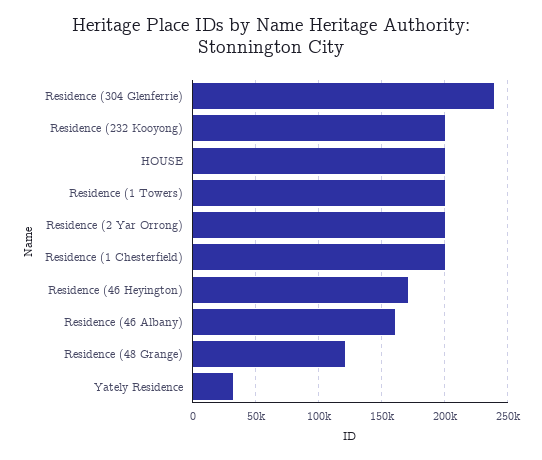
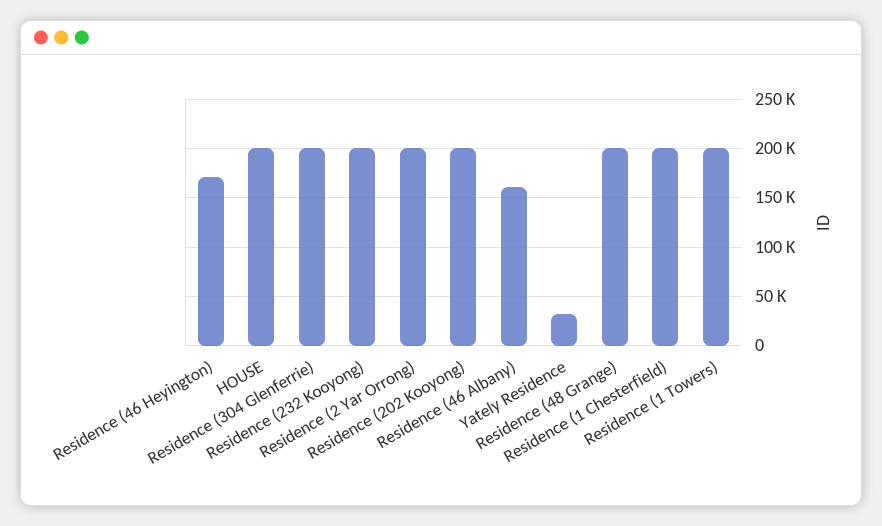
  {
-   "Residence (304 Glenferrie)": 240000,
+   "Residence (304 Glenferrie)": 200000,
    "Residence (232 Kooyong)": 200000,
    "HOUSE": 200000,
    "Residence (1 Towers)": 200000,
    "Residence (2 Yar Orrong)": 200000,
    "Residence (1 Chesterfield)": 200000,
    "Residence (46 Heyington)": 170000,
    "Residence (46 Albany)": 160000,
-   "Residence (48 Grange)": 120000,
+   "Residence (48 Grange)": 200000,
-   "Yately Residence": 30000
+   "Yately Residence": 30000,
+   "Residence (202 Kooyong)": 200000
  }

